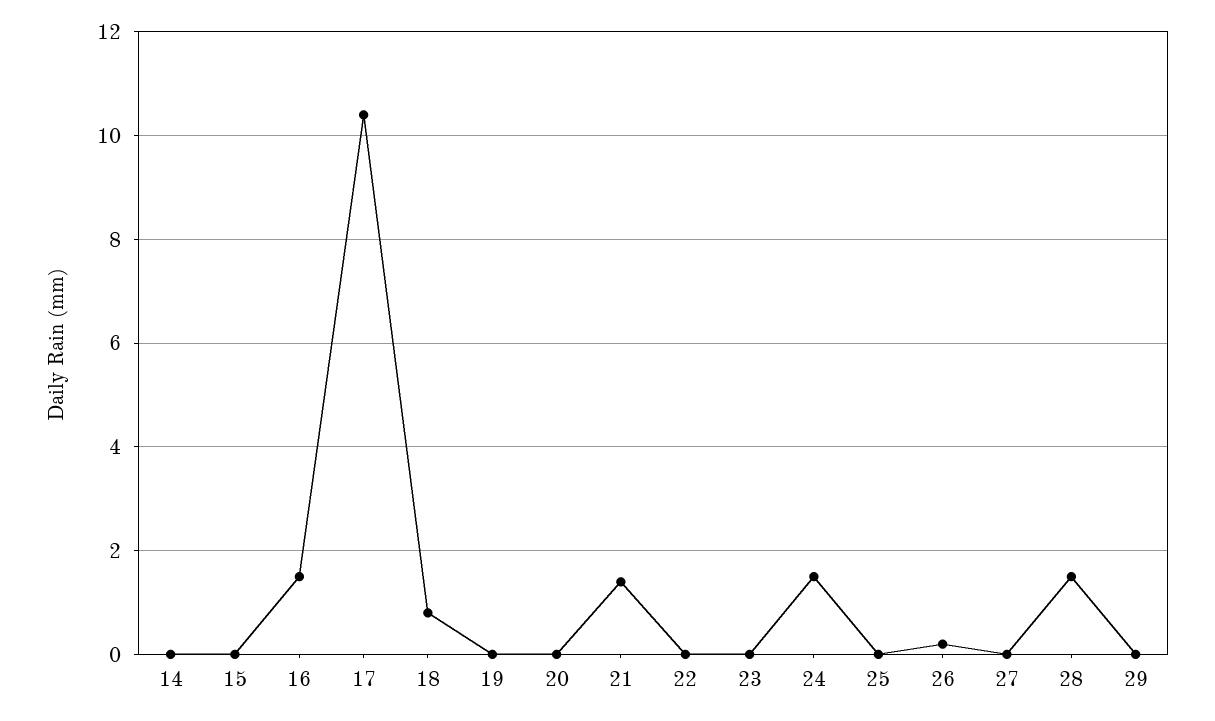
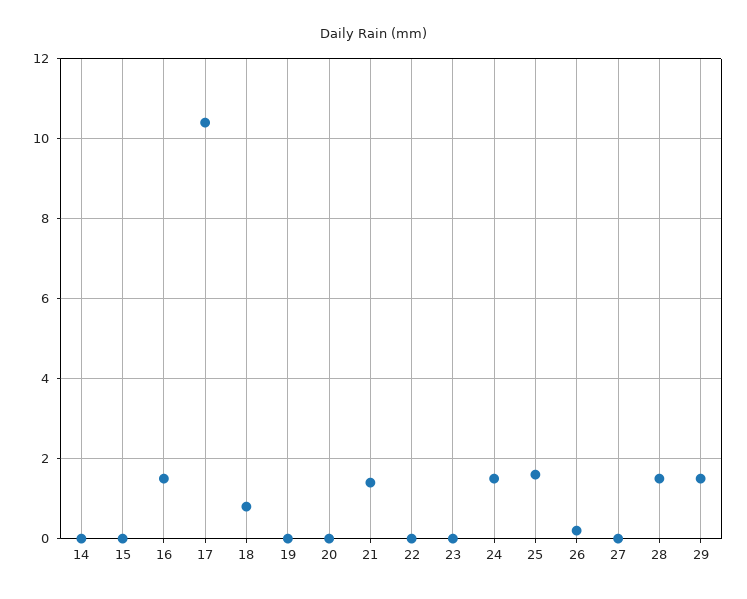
  {
    "14": 0,
    "15": 0,
    "16": 1.5,
    "17": 10.5,
    "18": 1,
    "19": 0,
    "20": 0,
    "21": 1.5,
    "22": 0,
    "23": 0,
    "24": 1.5,
-   "25": 0,
+   "25": 1.5,
    "26": 0,
    "27": 0,
    "28": 1.5,
-   "29": 0
+   "29": 1.5
  }

